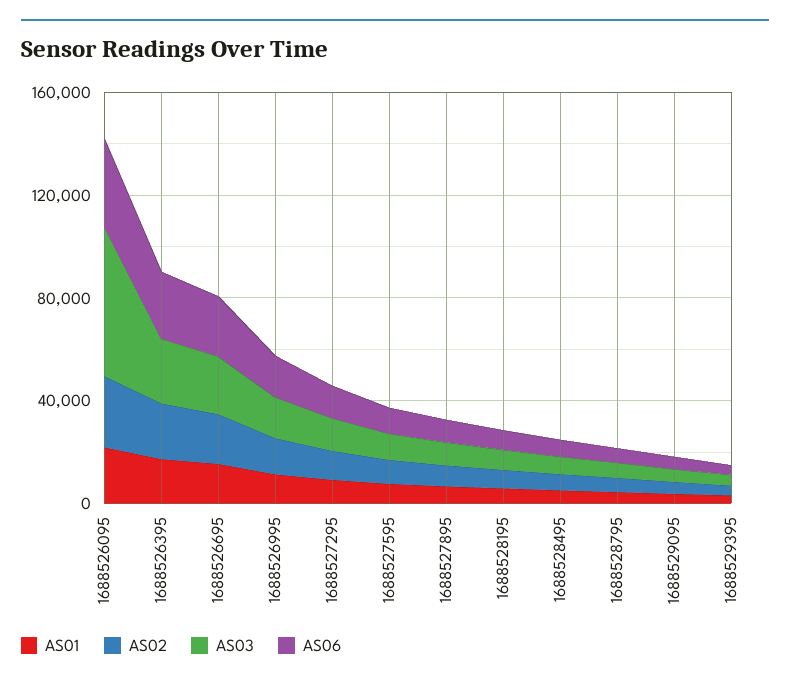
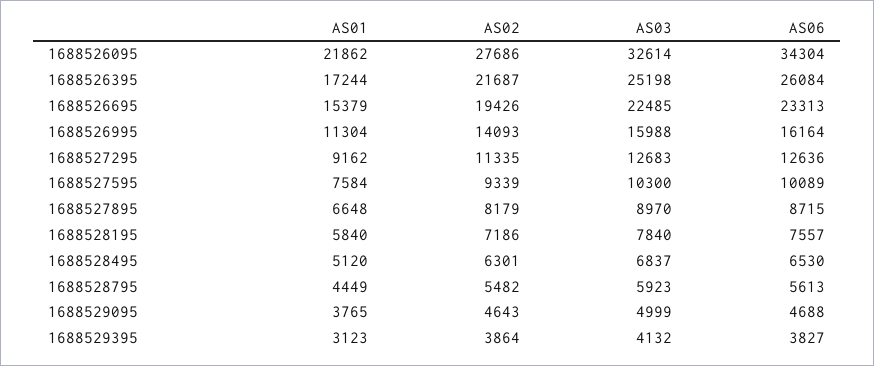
  {
    "AS01": {
      "1688526095": 21862,
      "1688526395": 17244,
      "1688526695": 15379,
      "1688526995": 11304,
      "1688527295": 9162,
      "1688527595": 7584,
      "1688527895": 6648,
      "1688528195": 5840,
      "1688528495": 5120,
      "1688528795": 4449,
      "1688529095": 3765,
      "1688529395": 3123
    },
    "AS02": {
      "1688526095": 27686,
      "1688526395": 21687,
      "1688526695": 19426,
      "1688526995": 14093,
      "1688527295": 11335,
      "1688527595": 9339,
      "1688527895": 8179,
      "1688528195": 7186,
      "1688528495": 6301,
      "1688528795": 5482,
      "1688529095": 4643,
      "1688529395": 3864
    },
    "AS03": {
-     "1688526095": 60000,
+     "1688526095": 32614,
      "1688526395": 25198,
      "1688526695": 22485,
      "1688526995": 15988,
      "1688527295": 12683,
      "1688527595": 10300,
      "1688527895": 8970,
      "1688528195": 7840,
      "1688528495": 6837,
      "1688528795": 5923,
      "1688529095": 4999,
      "1688529395": 4132
    },
    "AS06": {
      "1688526095": 34304,
      "1688526395": 26084,
      "1688526695": 23313,
      "1688526995": 16164,
      "1688527295": 12636,
      "1688527595": 10089,
      "1688527895": 8715,
      "1688528195": 7557,
      "1688528495": 6530,
      "1688528795": 5613,
      "1688529095": 4688,
      "1688529395": 3827
    }
  }

